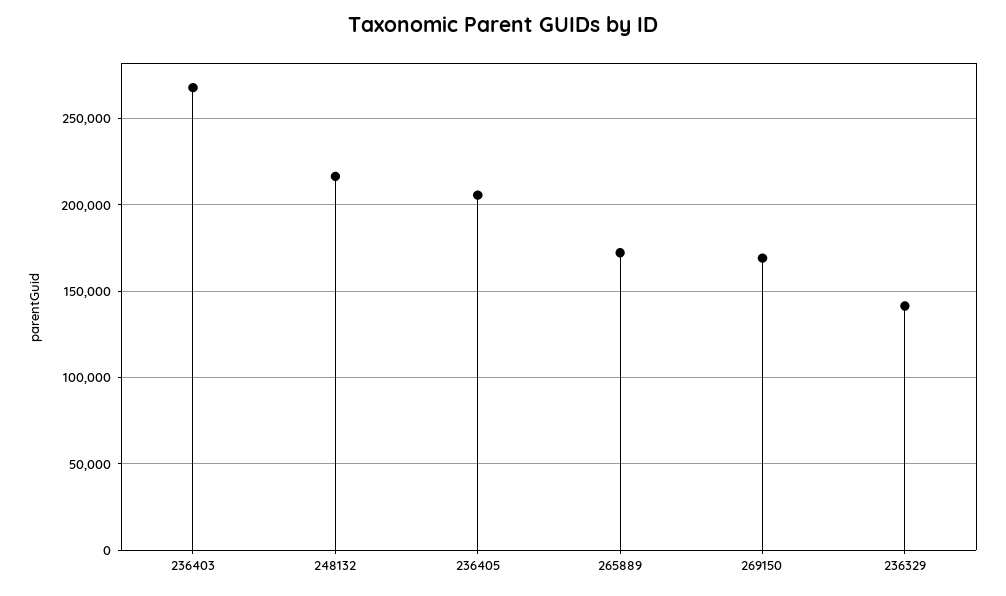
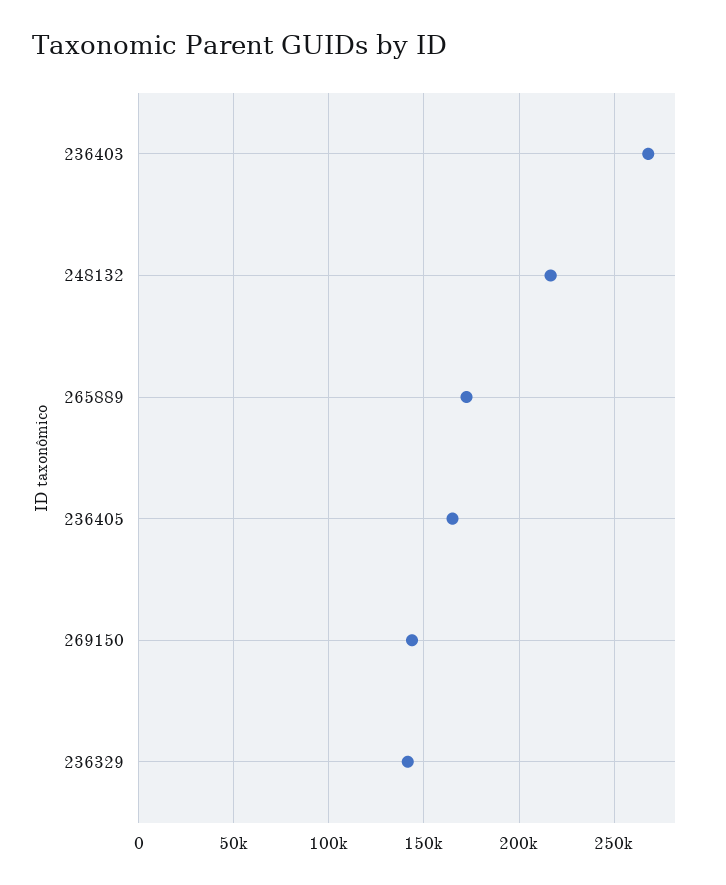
  {
    "236403": 270000,
    "248132": 215000,
-   "236405": 205000,
+   "236405": 165000,
    "265889": 170000,
-   "269150": 170000,
+   "269150": 145000,
    "236329": 140000
  }

